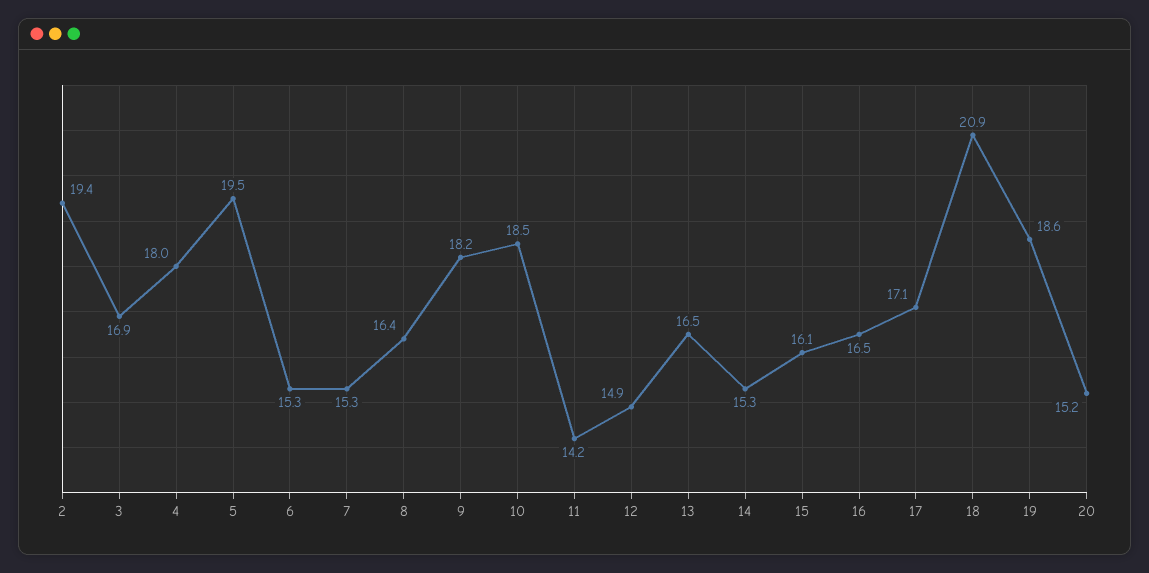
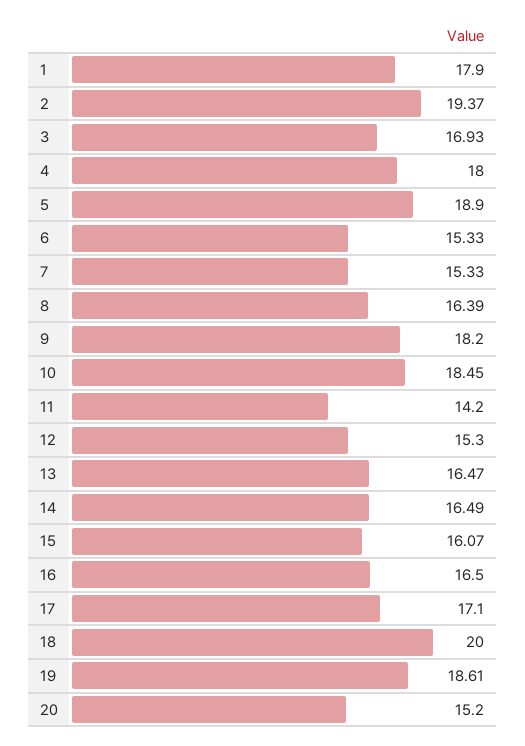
  {
    "2": 19.37,
    "3": 16.93,
    "4": 18,
-   "5": 19.5,
+   "5": 18.9,
    "6": 15.33,
    "7": 15.33,
    "8": 16.39,
    "9": 18.2,
    "10": 18.45,
    "11": 14.2,
-   "12": 14.9,
+   "12": 15.3,
    "13": 16.47,
-   "14": 15.3,
+   "14": 16.49,
    "15": 16.07,
    "16": 16.5,
    "17": 17.1,
-   "18": 20.9,
+   "18": 20,
    "19": 18.61,
-   "20": 15.2
+   "20": 15.2,
+   "1": 17.9
  }

